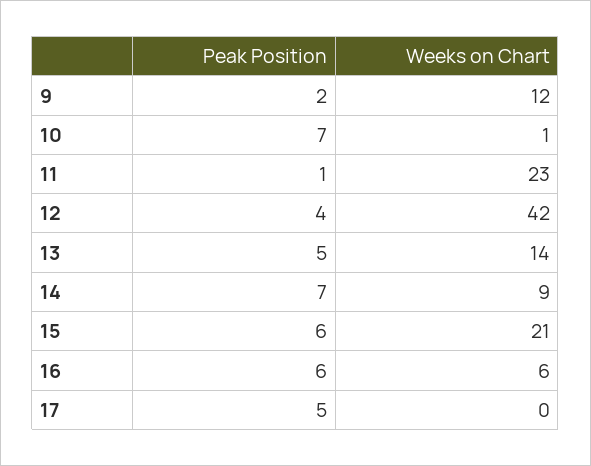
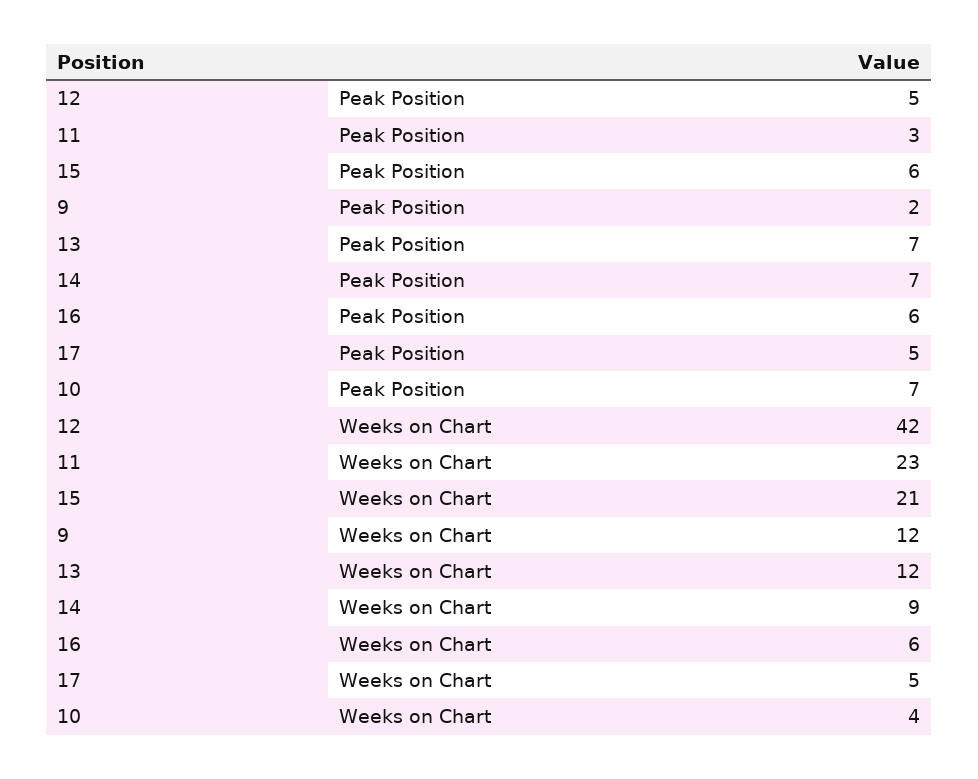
  {
    "Peak Position": {
      "9": 2,
      "10": 7,
-     "11": 1,
+     "11": 3,
-     "12": 4,
+     "12": 5,
-     "13": 5,
+     "13": 7,
      "14": 7,
      "15": 6,
      "16": 6,
      "17": 5
    },
    "Weeks on Chart": {
      "9": 12,
-     "10": 1,
+     "10": 4,
      "11": 23,
      "12": 42,
-     "13": 14,
+     "13": 12,
      "14": 9,
      "15": 21,
      "16": 6,
-     "17": 0
+     "17": 5
    }
  }

